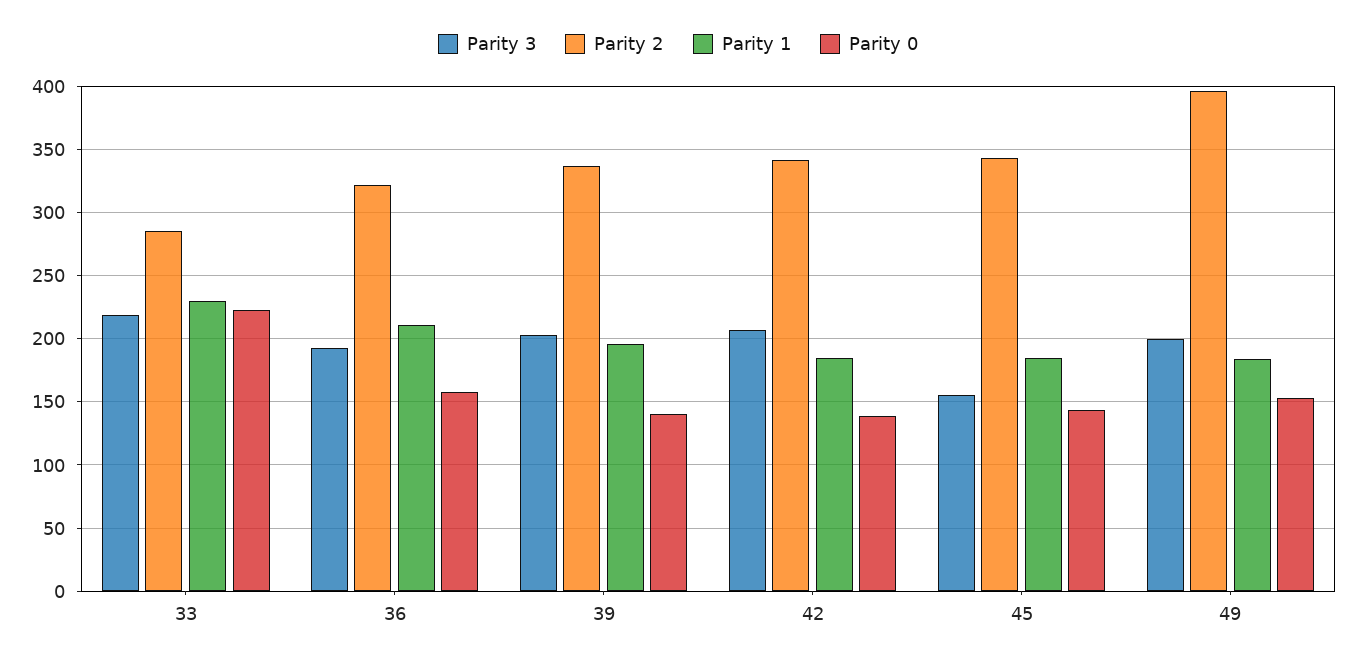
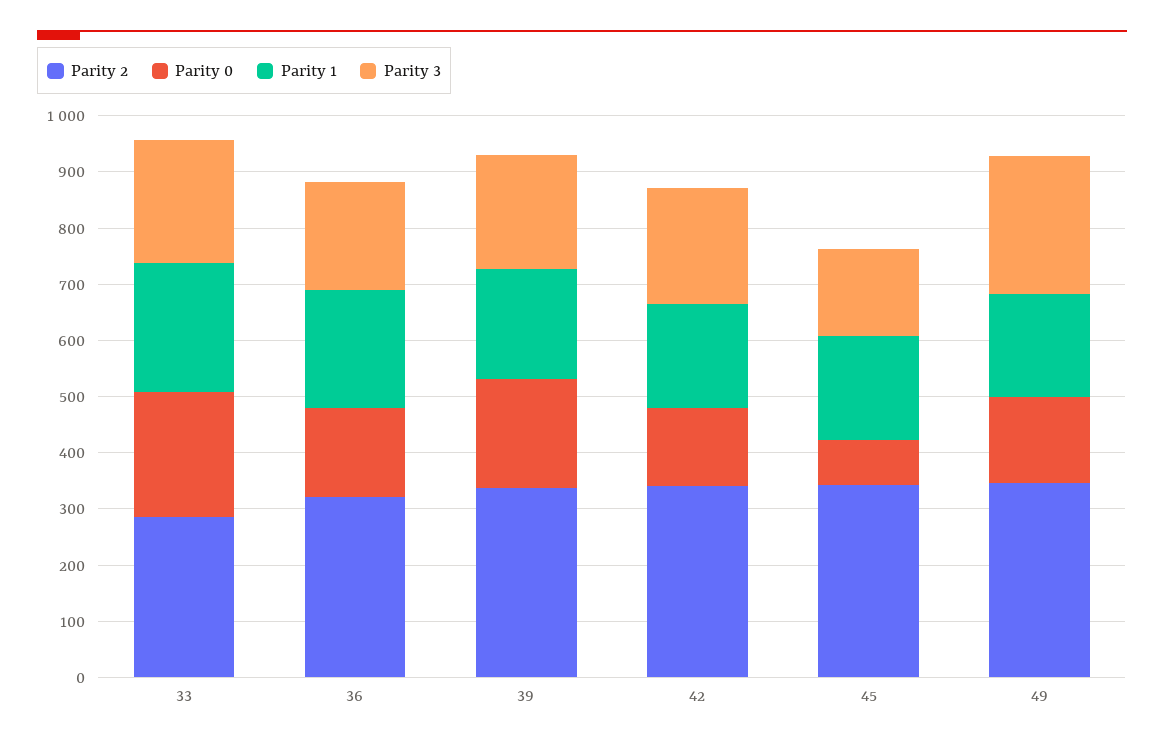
  {
    "Parity 3": {
      "33": 220,
      "36": 195,
      "39": 205,
      "42": 205,
      "45": 155,
-     "49": 200
+     "49": 240
    },
    "Parity 2": {
      "33": 285,
      "36": 320,
      "39": 335,
      "42": 340,
      "45": 345,
-     "49": 395
+     "49": 340
    },
    "Parity 1": {
      "33": 230,
      "36": 210,
      "39": 195,
      "42": 185,
      "45": 185,
      "49": 185
    },
    "Parity 0": {
      "33": 225,
      "36": 160,
-     "39": 140,
+     "39": 200,
      "42": 140,
-     "45": 145,
+     "45": 80,
      "49": 155
    }
  }

